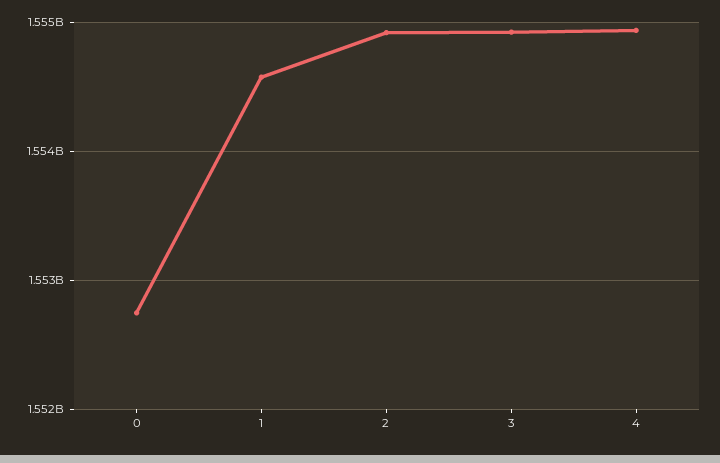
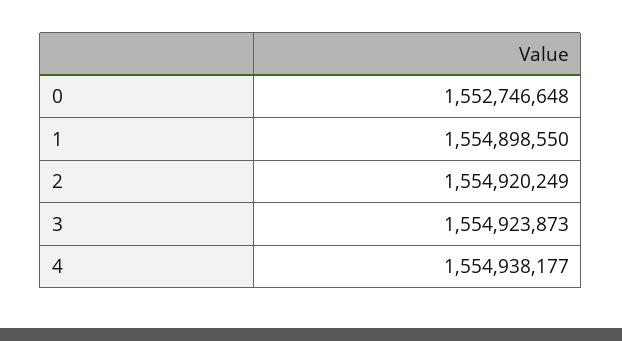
  {
    "0": 1552746648,
-   "1": 1554600000,
+   "1": 1554898550,
    "2": 1554920249,
    "3": 1554923873,
    "4": 1554938177
  }

